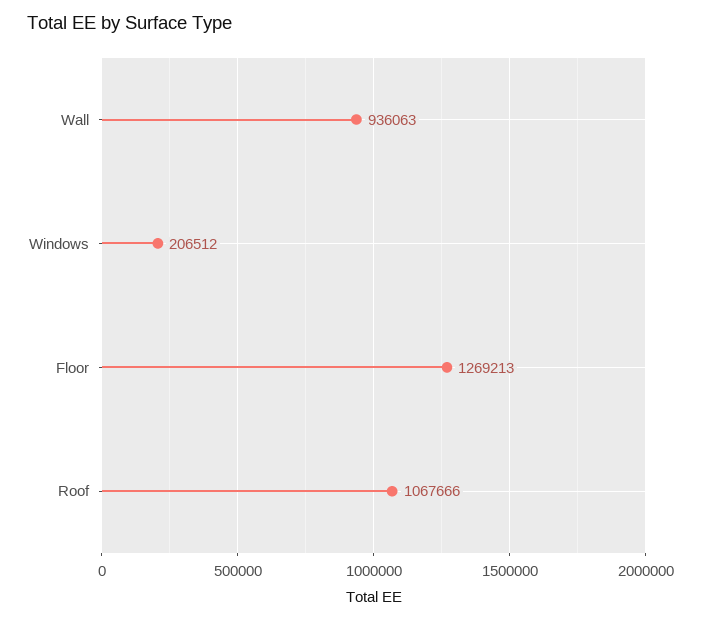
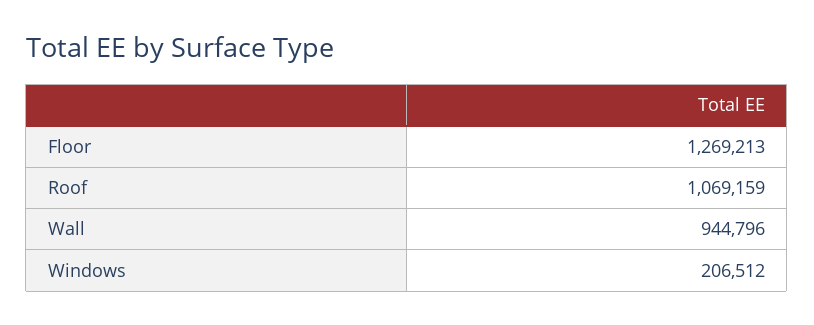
  {
-   "Wall": 936063,
+   "Wall": 944796,
    "Windows": 206512,
    "Floor": 1269213,
-   "Roof": 1067666
+   "Roof": 1069159
  }

